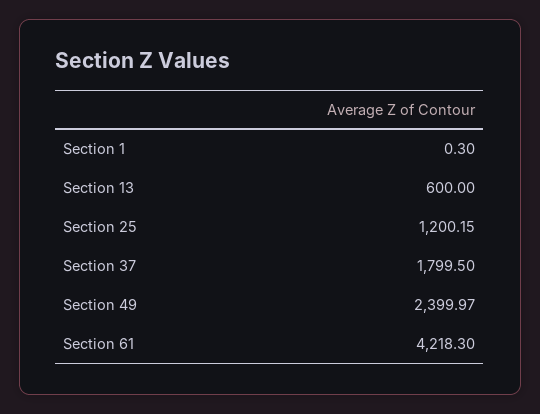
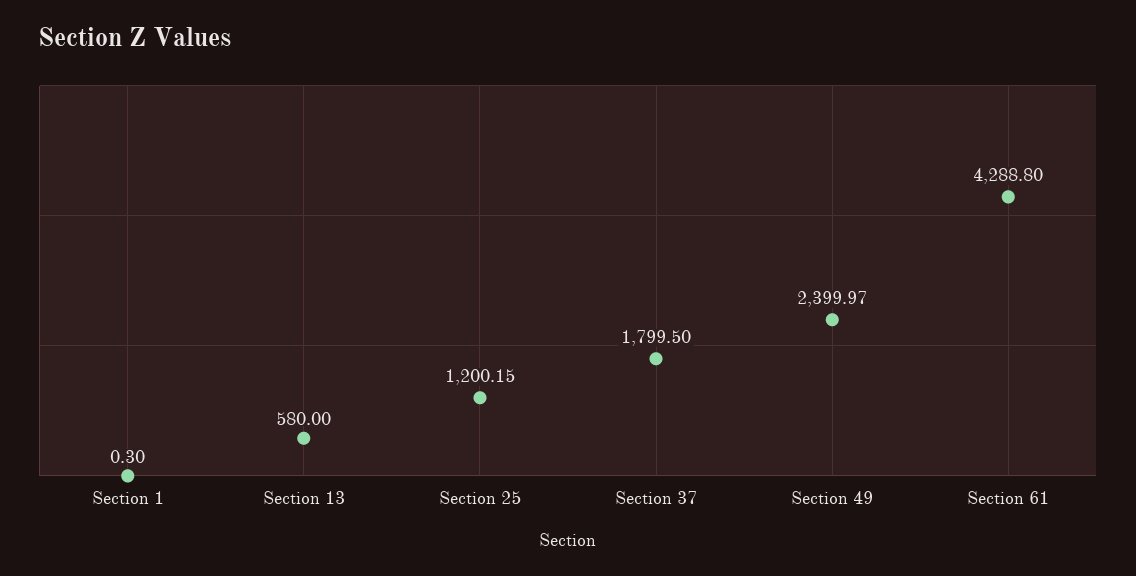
  {
    "Section 1": 0.3,
-   "Section 13": 600,
+   "Section 13": 580,
    "Section 25": 1200.15,
    "Section 37": 1799.5,
    "Section 49": 2399.97,
-   "Section 61": 4218.3
+   "Section 61": 4288.8
  }

